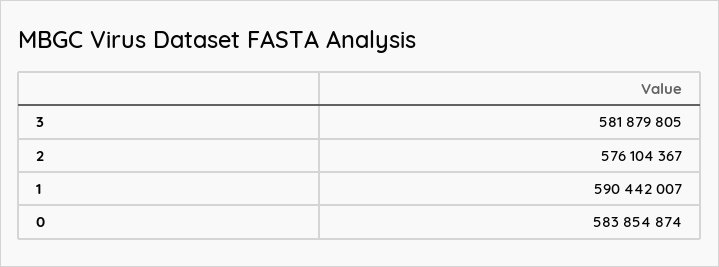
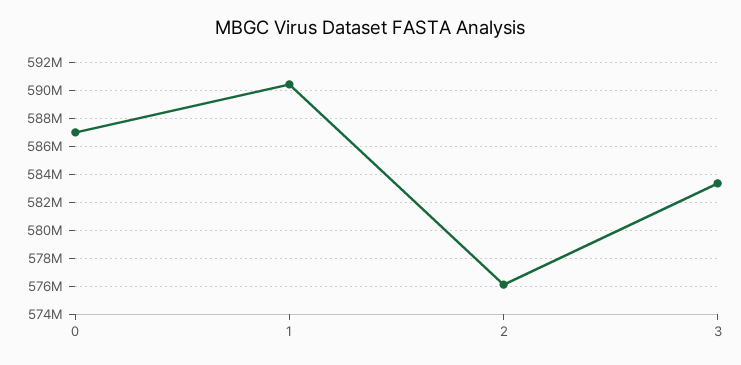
  {
-   "3": 581879805,
+   "3": 583500000,
    "2": 576104367,
    "1": 590442007,
-   "0": 583854874
+   "0": 587000000
  }

